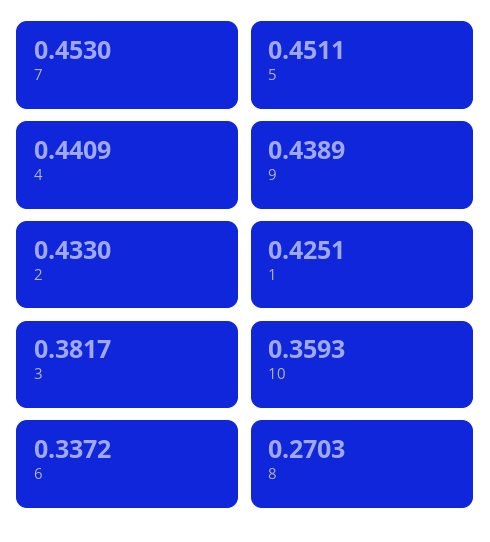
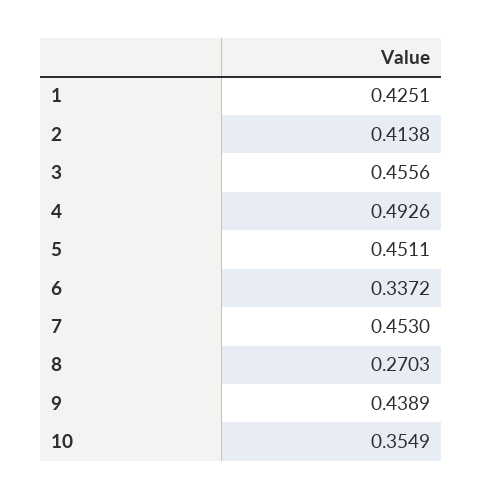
  {
    "7": 0.453,
    "5": 0.4511,
-   "4": 0.4409,
+   "4": 0.4926,
    "9": 0.4389,
-   "2": 0.433,
+   "2": 0.4138,
    "1": 0.4251,
-   "3": 0.3817,
+   "3": 0.4556,
-   "10": 0.3593,
+   "10": 0.3549,
    "6": 0.3372,
    "8": 0.2703
  }

